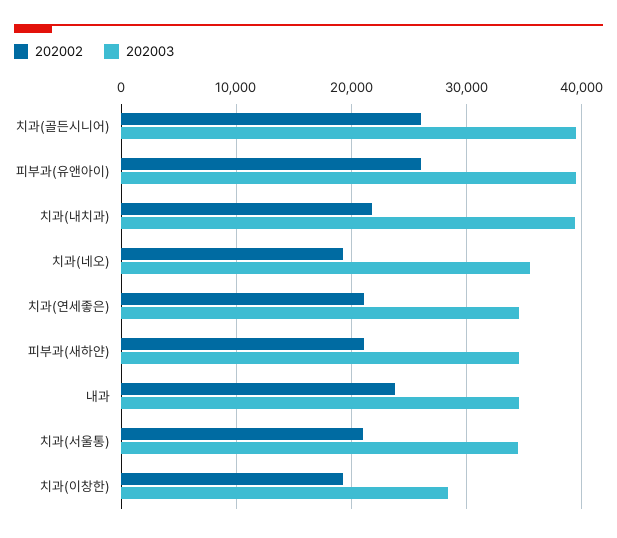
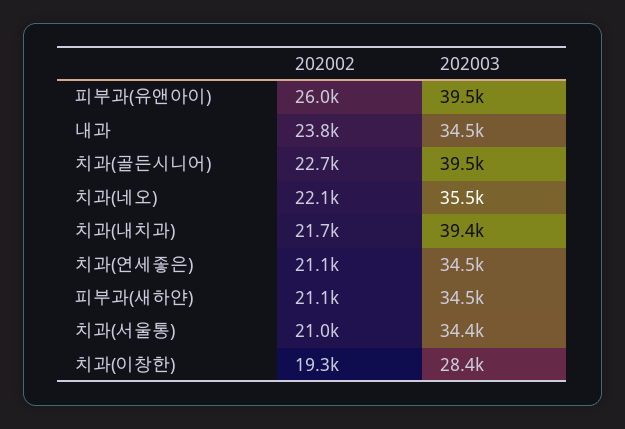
  {
    "202002": {
-     "치과(골든시니어)": 26000,
+     "치과(골든시니어)": 22700,
      "피부과(유앤아이)": 26000,
      "치과(내치과)": 21700,
-     "치과(네오)": 19000,
+     "치과(네오)": 22100,
      "치과(연세좋은)": 21100,
      "피부과(새하얀)": 21100,
      "내과": 23800,
      "치과(서울통)": 21000,
      "치과(이창한)": 19300
    },
    "202003": {
      "치과(골든시니어)": 39500,
      "피부과(유앤아이)": 39500,
      "치과(내치과)": 39400,
      "치과(네오)": 35500,
      "치과(연세좋은)": 34500,
      "피부과(새하얀)": 34500,
      "내과": 34500,
      "치과(서울통)": 34400,
      "치과(이창한)": 28400
    }
  }

